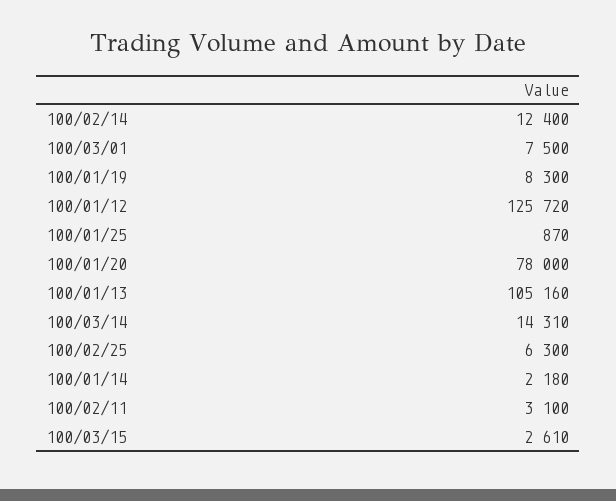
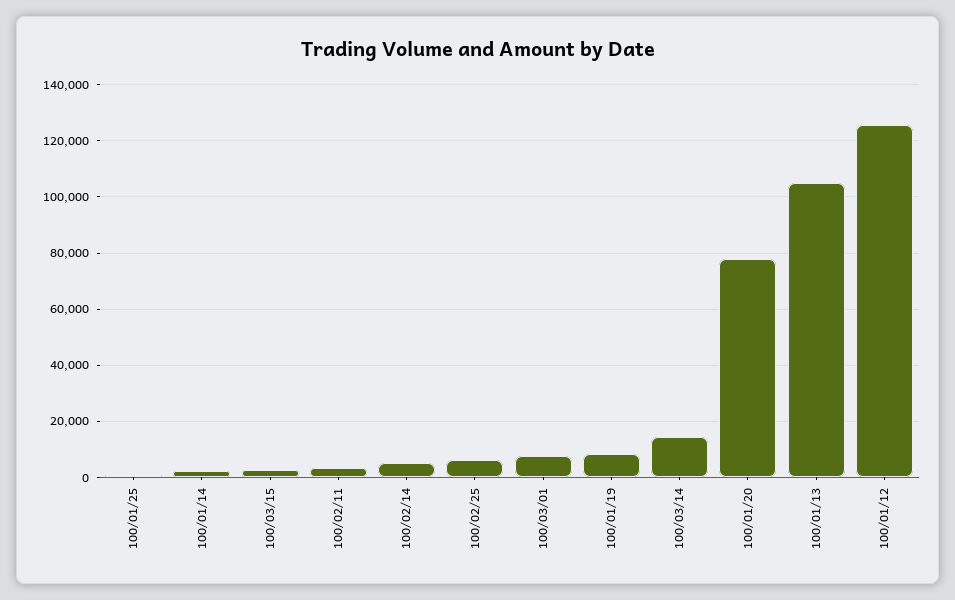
  {
-   "100/02/14": 12400,
+   "100/02/14": 5000,
    "100/03/01": 7500,
    "100/01/19": 8300,
    "100/01/12": 125720,
    "100/01/25": 870,
    "100/01/20": 78000,
    "100/01/13": 105160,
    "100/03/14": 14310,
    "100/02/25": 6300,
    "100/01/14": 2180,
    "100/02/11": 3100,
    "100/03/15": 2610
  }

